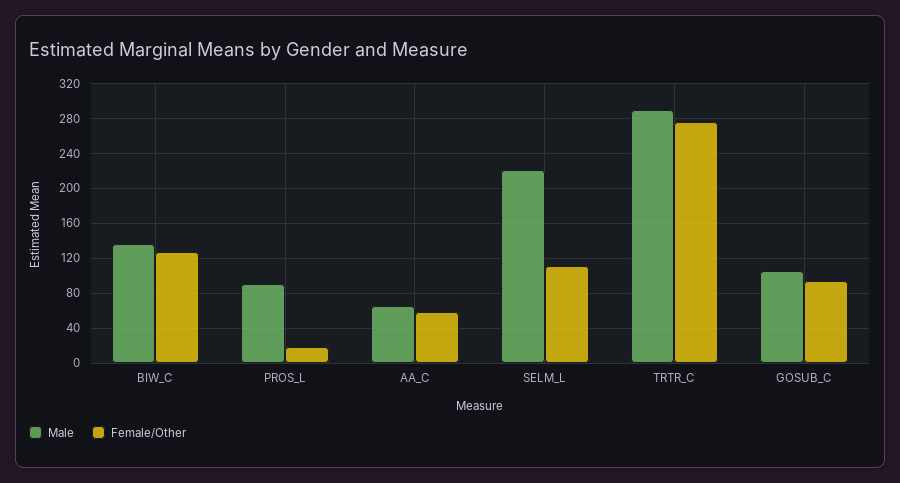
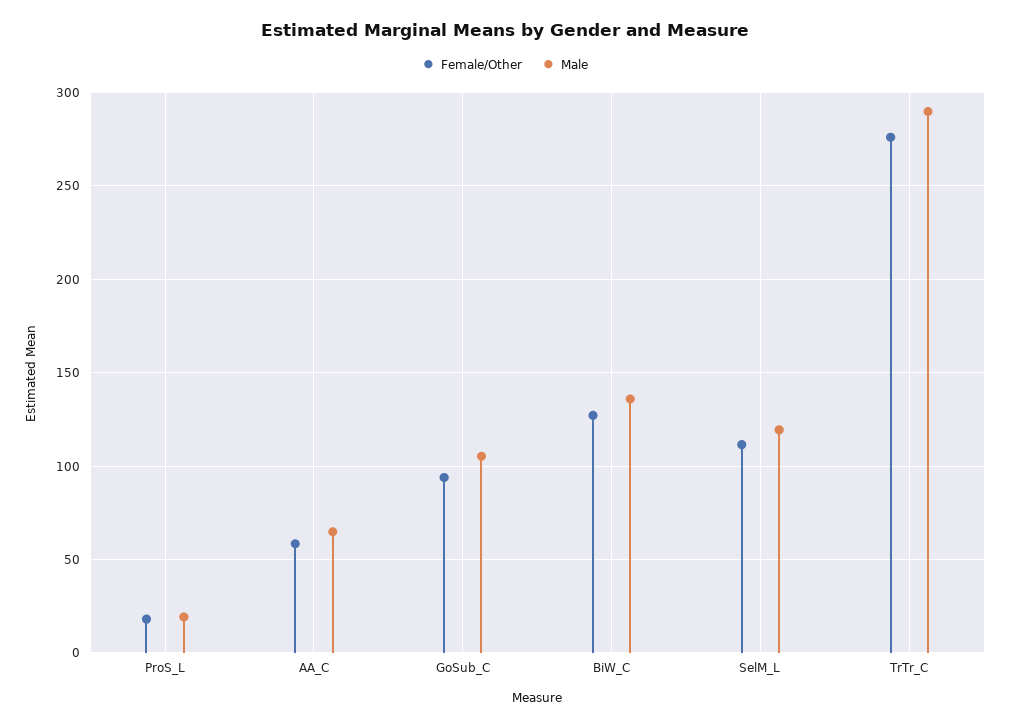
  {
    "Male": {
      "BIW_C": 135,
-     "PROS_L": 90,
+     "PROS_L": 20,
      "AA_C": 65,
-     "SELM_L": 220,
+     "SELM_L": 120,
      "TRTR_C": 290,
      "GOSUB_C": 105
    },
    "Female/Other": {
      "BIW_C": 125,
      "PROS_L": 20,
      "AA_C": 60,
      "SELM_L": 110,
      "TRTR_C": 275,
      "GOSUB_C": 95
    }
  }

